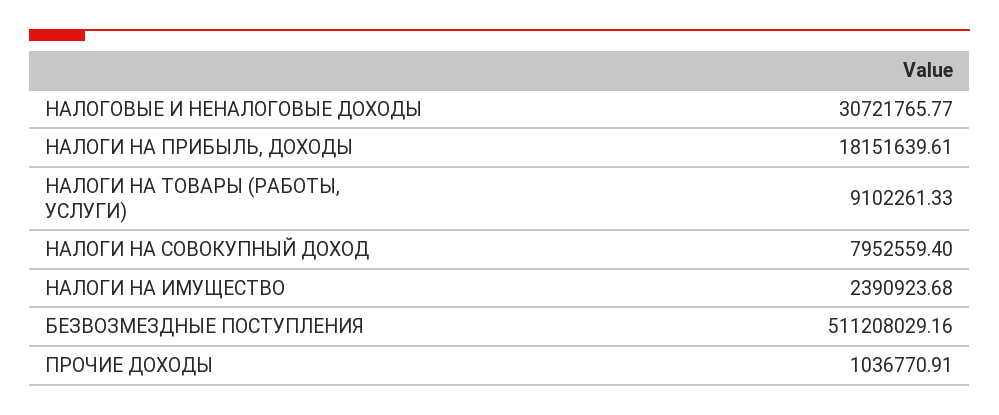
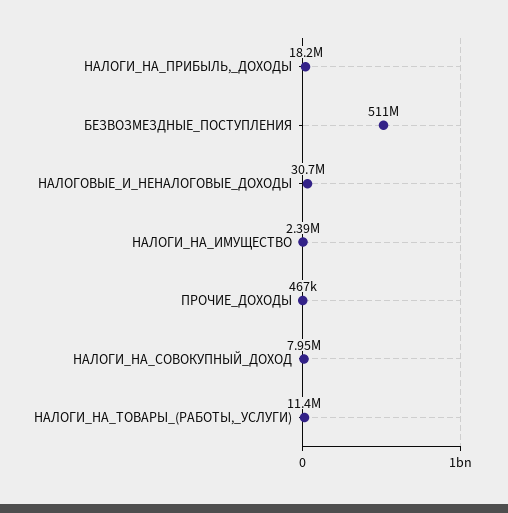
  {
    "НАЛОГОВЫЕ И НЕНАЛОГОВЫЕ ДОХОДЫ": 30721765.77,
    "НАЛОГИ НА ПРИБЫЛЬ, ДОХОДЫ": 18151639.61,
-   "НАЛОГИ НА ТОВАРЫ (РАБОТЫ, УСЛУГИ)": 9102261.33,
+   "НАЛОГИ НА ТОВАРЫ (РАБОТЫ, УСЛУГИ)": 11400000,
    "НАЛОГИ НА СОВОКУПНЫЙ ДОХОД": 7952559.4,
    "НАЛОГИ НА ИМУЩЕСТВО": 2390923.68,
    "БЕЗВОЗМЕЗДНЫЕ ПОСТУПЛЕНИЯ": 511208029.16,
-   "ПРОЧИЕ ДОХОДЫ": 1036770.91
+   "ПРОЧИЕ ДОХОДЫ": 467000
  }

